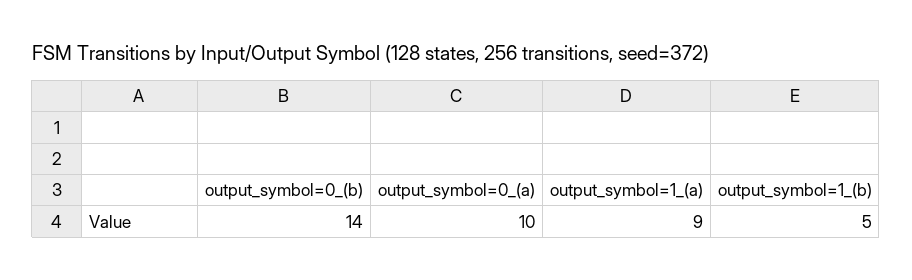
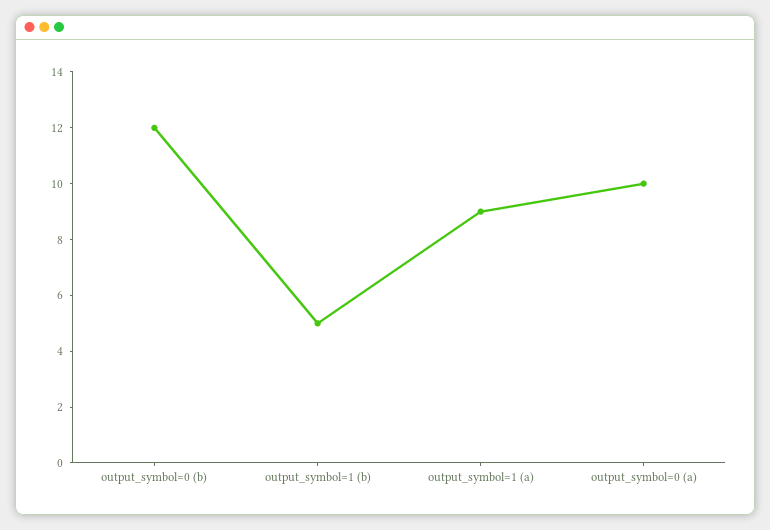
  {
-   "output_symbol=0_(b)": 14,
+   "output_symbol=0_(b)": 12,
    "output_symbol=0_(a)": 10,
    "output_symbol=1_(a)": 9,
    "output_symbol=1_(b)": 5
  }

